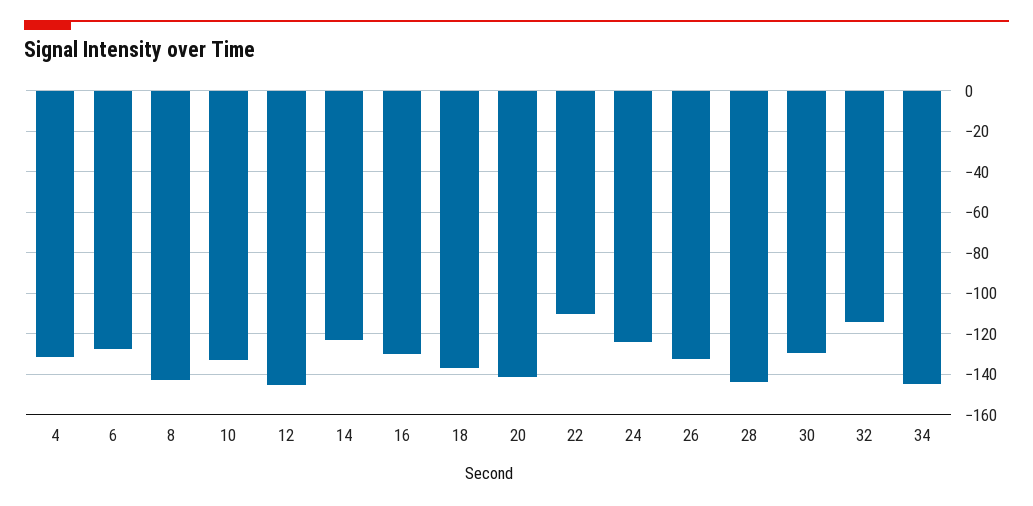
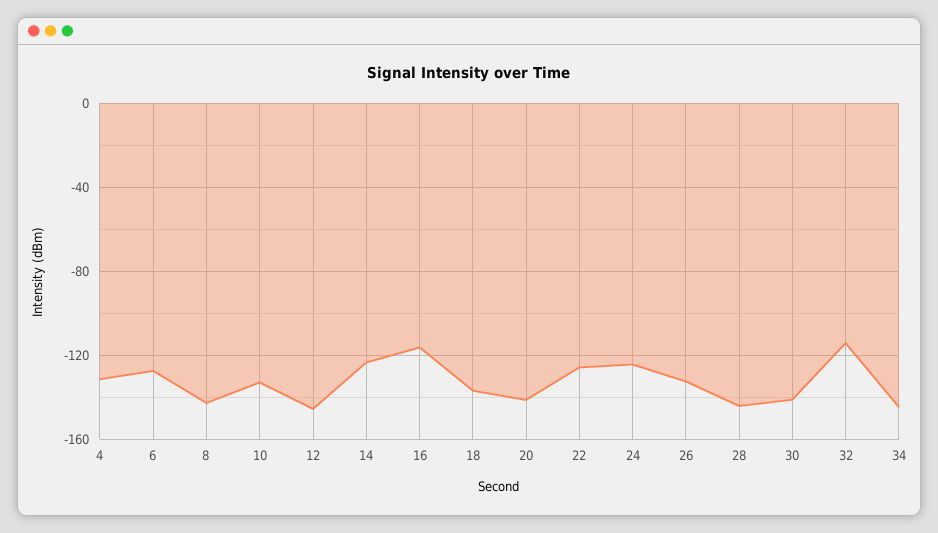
  {
    "4": -130,
    "6": -125,
    "8": -145,
    "10": -135,
    "12": -145,
    "14": -125,
-   "16": -130,
+   "16": -115,
    "18": -135,
    "20": -140,
-   "22": -110,
+   "22": -125,
    "24": -125,
    "26": -130,
    "28": -145,
-   "30": -130,
+   "30": -140,
    "32": -115,
    "34": -145
  }

